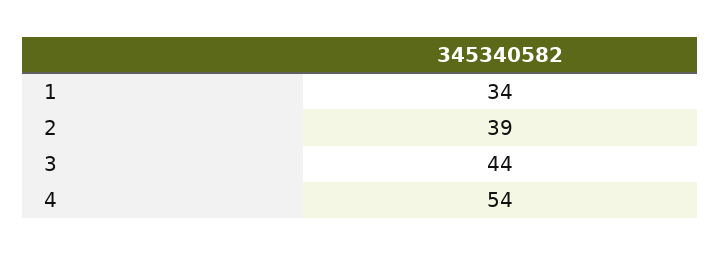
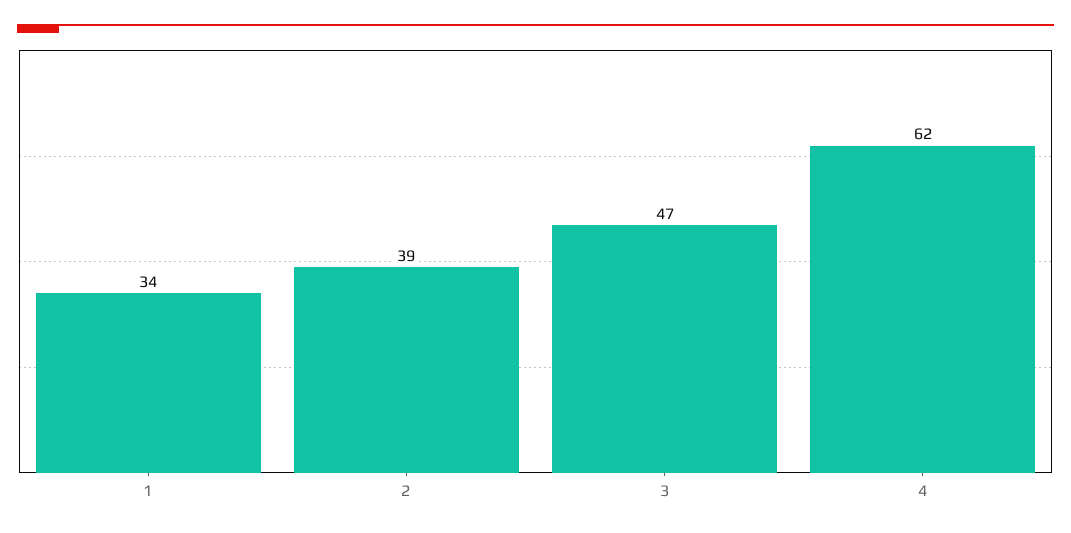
  {
    "1": 34,
    "2": 39,
-   "3": 44,
+   "3": 47,
-   "4": 54
+   "4": 62
  }

